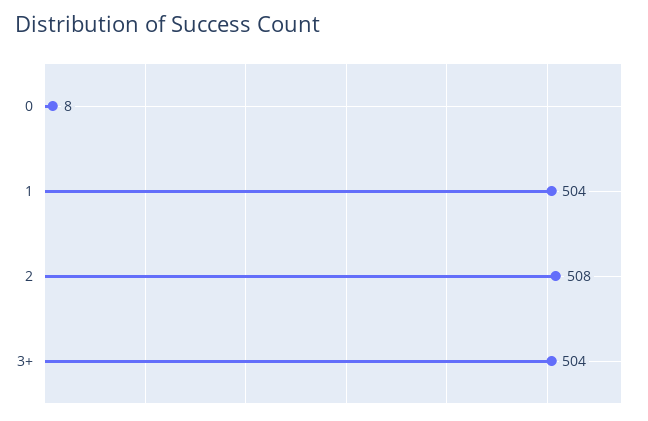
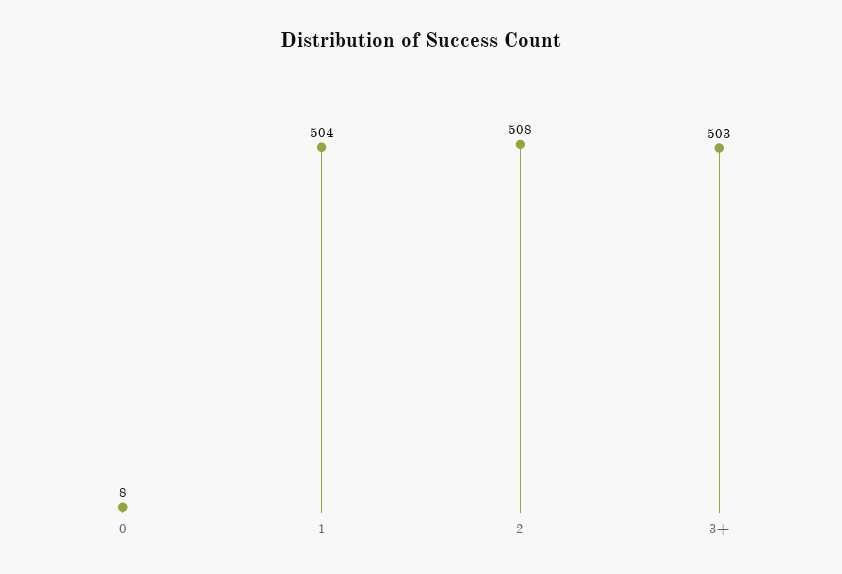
  {
    "0": 8,
    "1": 504,
    "2": 508,
-   "3+": 504
+   "3+": 503
  }

